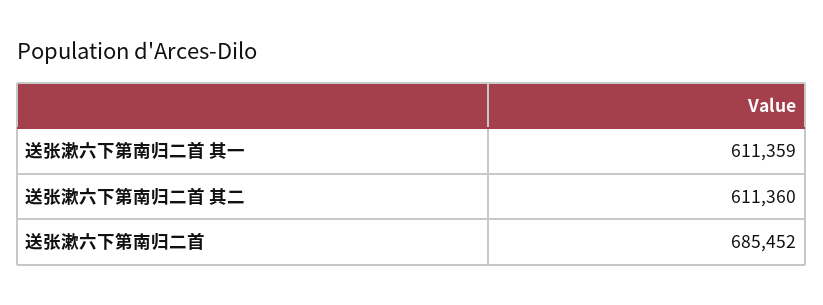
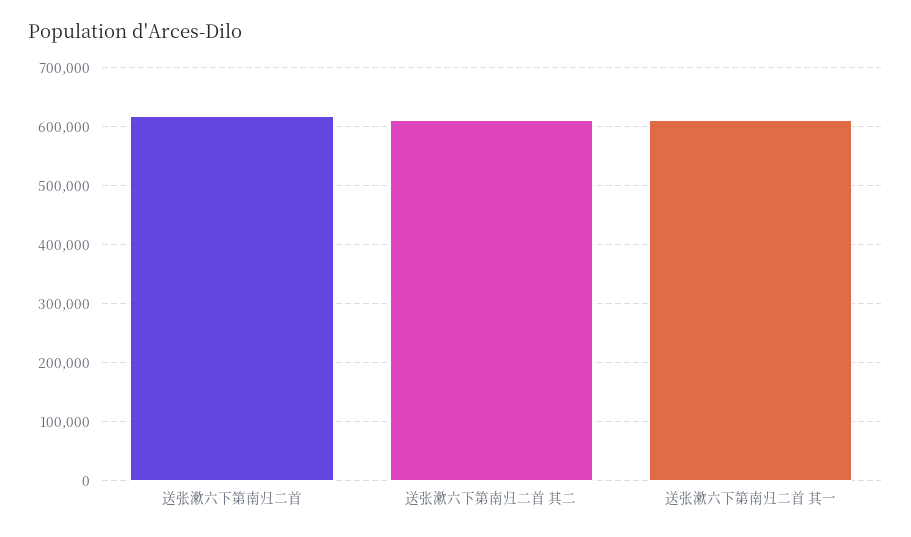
  {
    "送张漱六下第南归二首 其一": 611359,
    "送张漱六下第南归二首 其二": 611360,
-   "送张漱六下第南归二首": 685452
+   "送张漱六下第南归二首": 620000
  }

